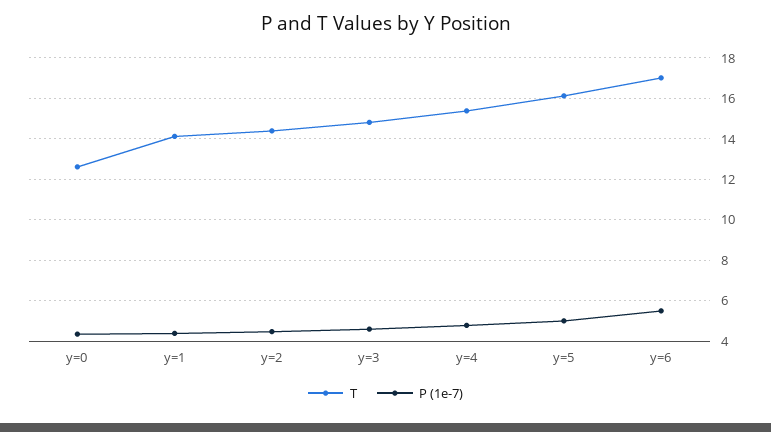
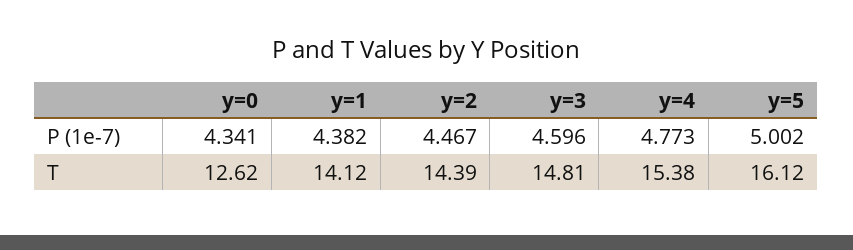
  {
    "T": {
      "y=0": 12.62,
      "y=1": 14.12,
      "y=2": 14.39,
      "y=3": 14.81,
      "y=4": 15.38,
-     "y=5": 16.12,
+     "y=5": 16.12
-     "y=6": 17
    },
    "P (1e-7)": {
      "y=0": 4.341,
      "y=1": 4.382,
      "y=2": 4.467,
      "y=3": 4.596,
      "y=4": 4.773,
-     "y=5": 5.002,
+     "y=5": 5.002
-     "y=6": 5.5
    }
  }

